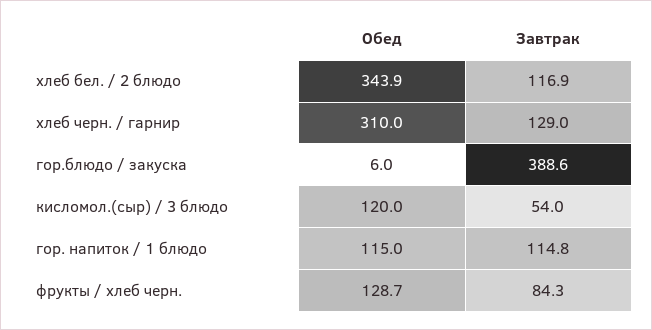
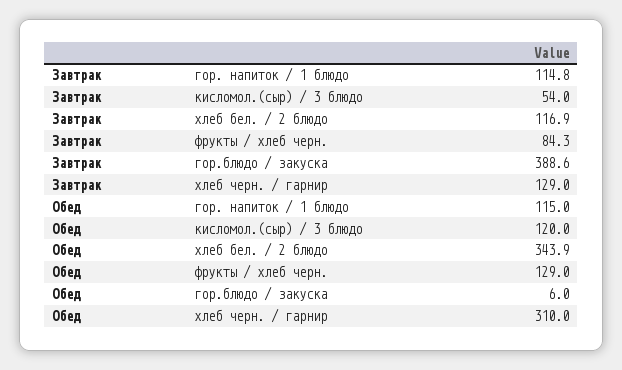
  {
    "Обед": {
      "хлеб бел. / 2 блюдо": 343.9,
      "хлеб черн. / гарнир": 310,
      "гор.блюдо / закуска": 6,
      "кисломол.(сыр) / 3 блюдо": 120,
      "гор. напиток / 1 блюдо": 115,
-     "фрукты / хлеб черн.": 128.7
+     "фрукты / хлеб черн.": 129
    },
    "Завтрак": {
      "хлеб бел. / 2 блюдо": 116.9,
      "хлеб черн. / гарнир": 129,
      "гор.блюдо / закуска": 388.6,
      "кисломол.(сыр) / 3 блюдо": 54,
      "гор. напиток / 1 блюдо": 114.8,
      "фрукты / хлеб черн.": 84.3
    }
  }

